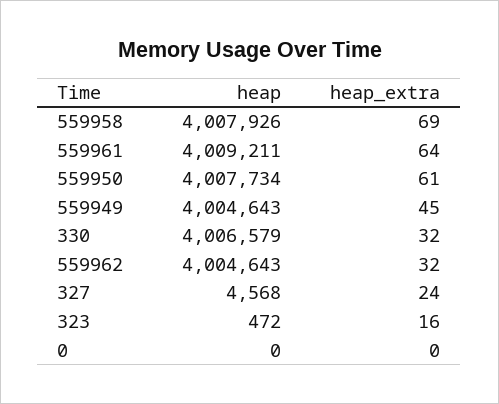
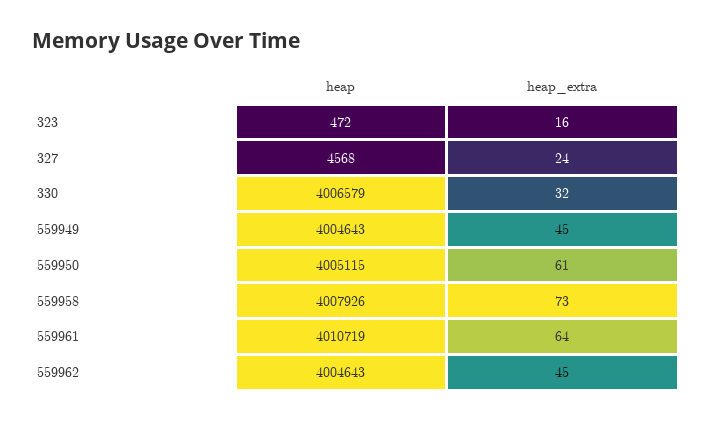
  {
    "heap": {
      "559958": 4007926,
-     "559961": 4009211,
+     "559961": 4010719,
-     "559950": 4007734,
+     "559950": 4005115,
      "559949": 4004643,
      "330": 4006579,
      "559962": 4004643,
      "327": 4568,
-     "323": 472,
+     "323": 472
-     "0": 0
    },
    "heap_extra": {
-     "559958": 69,
+     "559958": 73,
      "559961": 64,
      "559950": 61,
      "559949": 45,
      "330": 32,
-     "559962": 32,
+     "559962": 45,
      "327": 24,
-     "323": 16,
+     "323": 16
-     "0": 0
    }
  }

